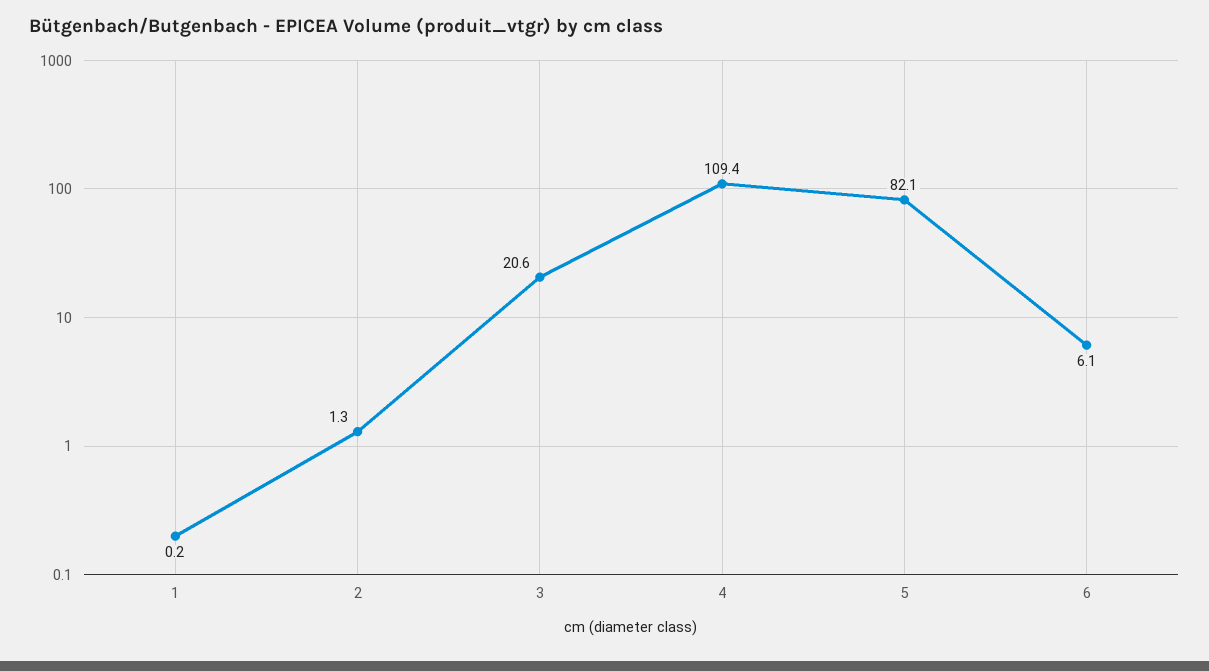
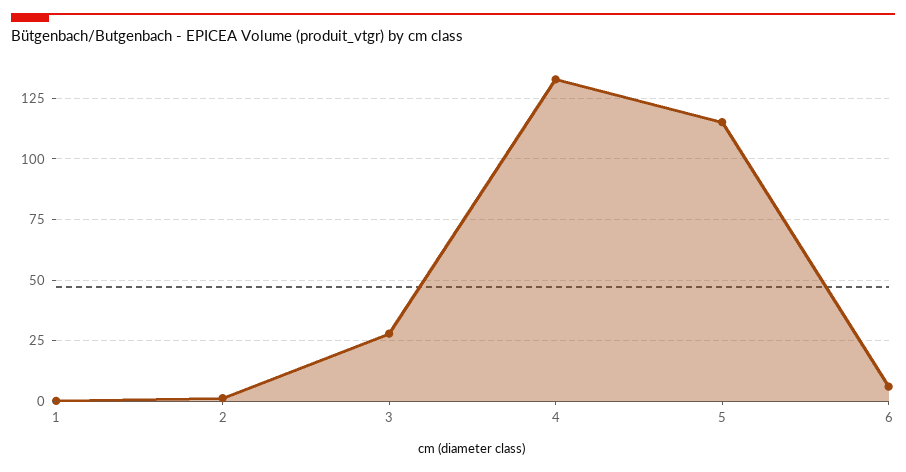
  {
    "1": 0.2,
    "2": 1.3,
-   "3": 20.6,
+   "3": 27.5,
-   "4": 109.4,
+   "4": 132.5,
-   "5": 82.1,
+   "5": 115,
    "6": 6.1
  }

